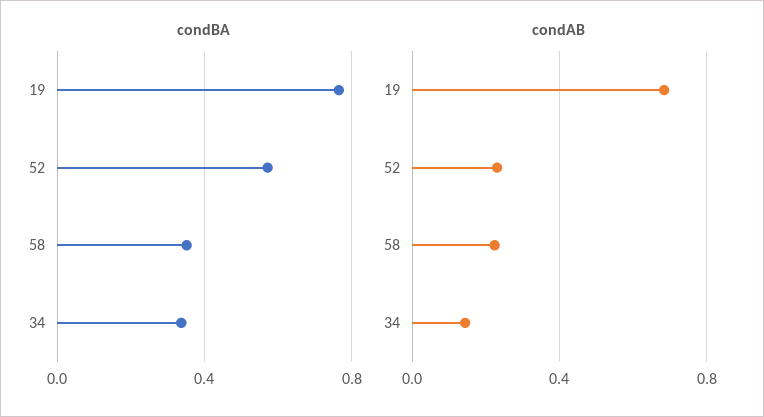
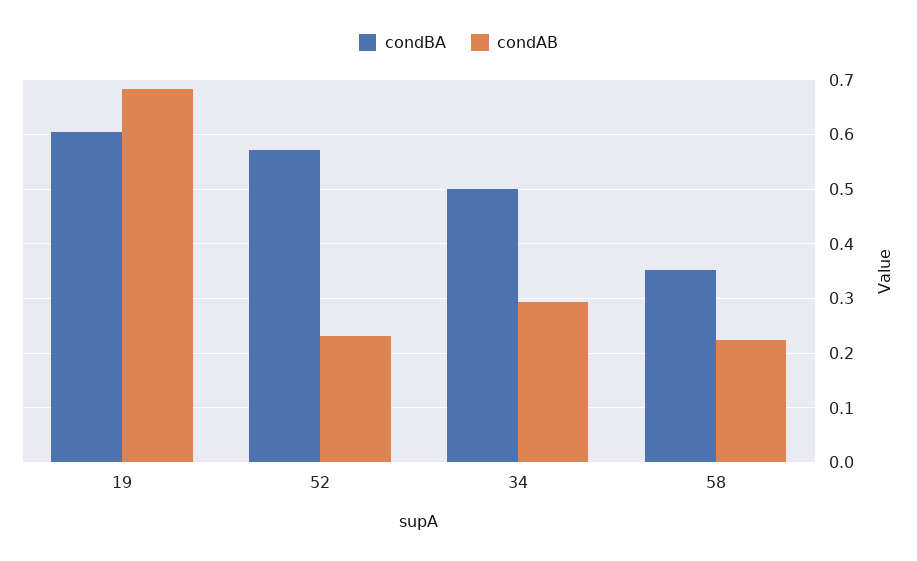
  {
    "condBA": {
-     "19": 0.75,
+     "19": 0.6,
      "52": 0.58,
      "58": 0.36,
-     "34": 0.35
+     "34": 0.5
    },
    "condAB": {
      "19": 0.68,
      "52": 0.24,
      "58": 0.22,
-     "34": 0.15
+     "34": 0.3
    }
  }

